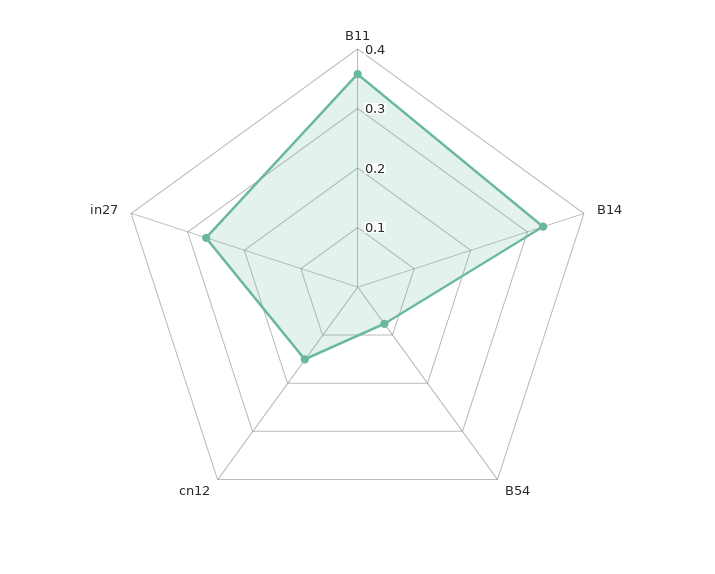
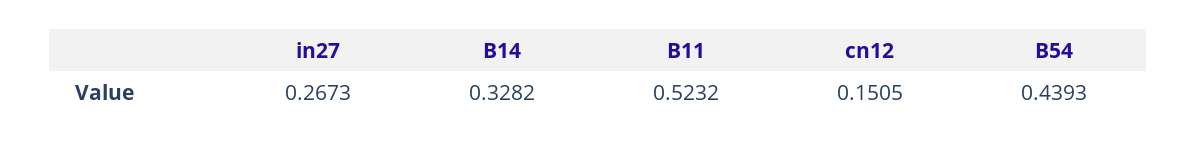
  {
-   "B11": 0.36,
+   "B11": 0.5232,
    "B14": 0.3282,
-   "B54": 0.08,
+   "B54": 0.4393,
    "cn12": 0.1505,
    "in27": 0.2673
  }

